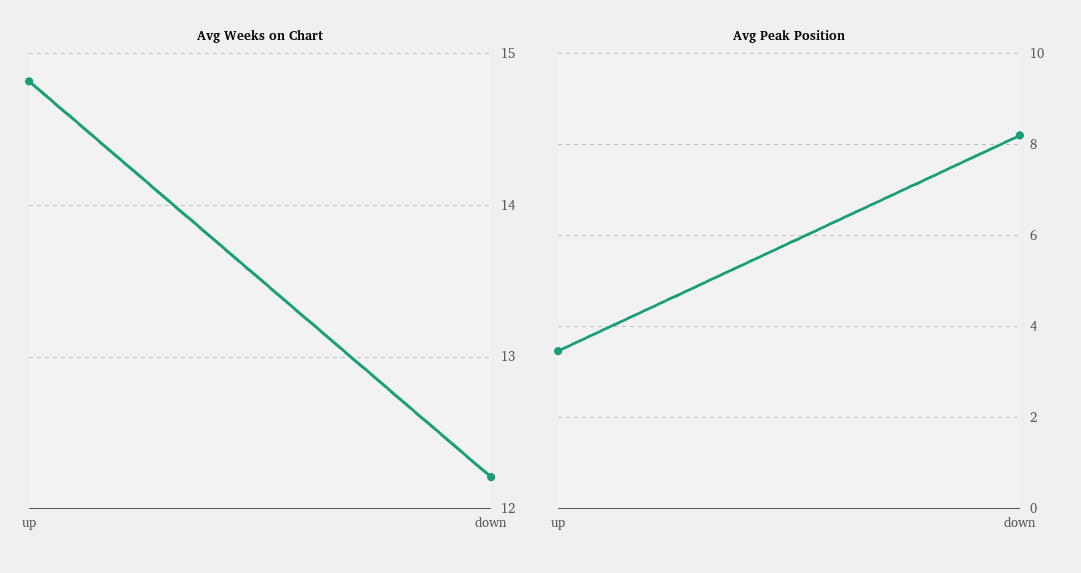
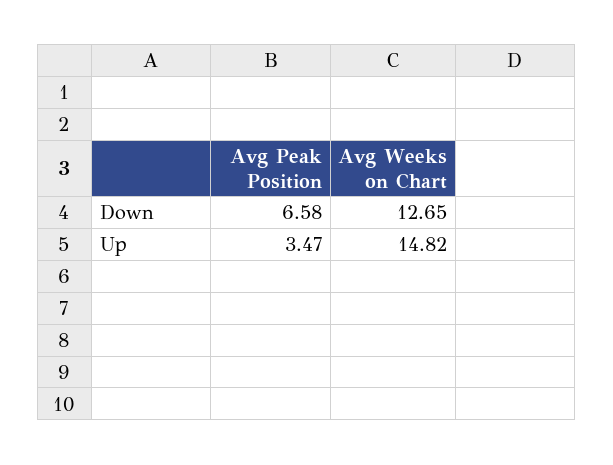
  {
    "Avg Weeks on Chart": {
      "up": 14.82,
-     "down": 12.2
+     "down": 12.65
    },
    "Avg Peak Position": {
      "up": 3.47,
-     "down": 8.2
+     "down": 6.58
    }
  }

